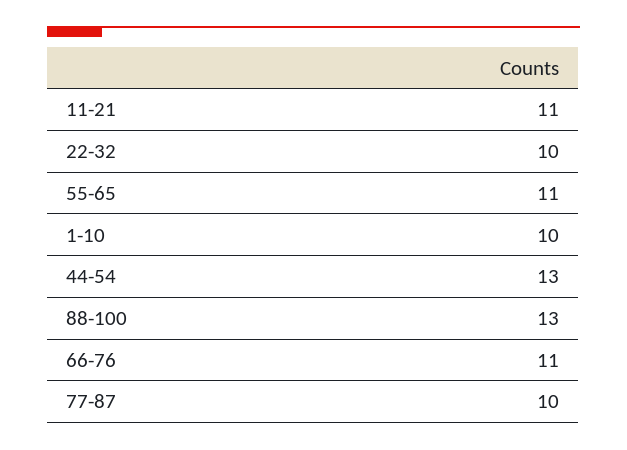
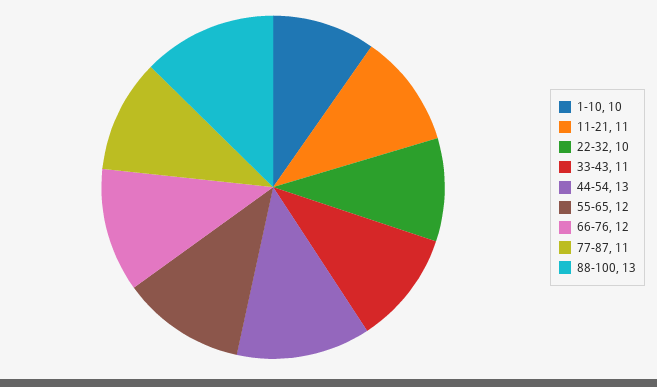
  {
    "11-21": 11,
    "22-32": 10,
-   "55-65": 11,
+   "55-65": 12,
    "1-10": 10,
    "44-54": 13,
    "88-100": 13,
-   "66-76": 11,
+   "66-76": 12,
-   "77-87": 10
+   "77-87": 11,
+   "33-43": 11
  }

